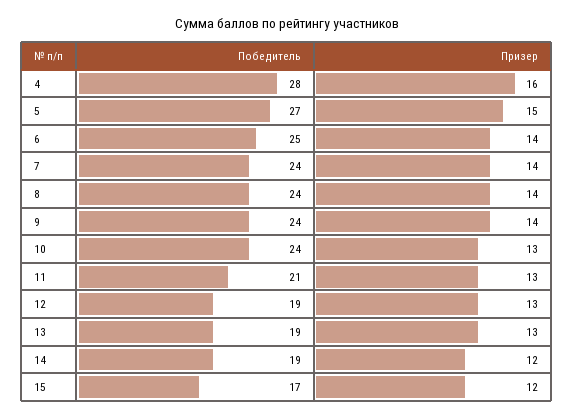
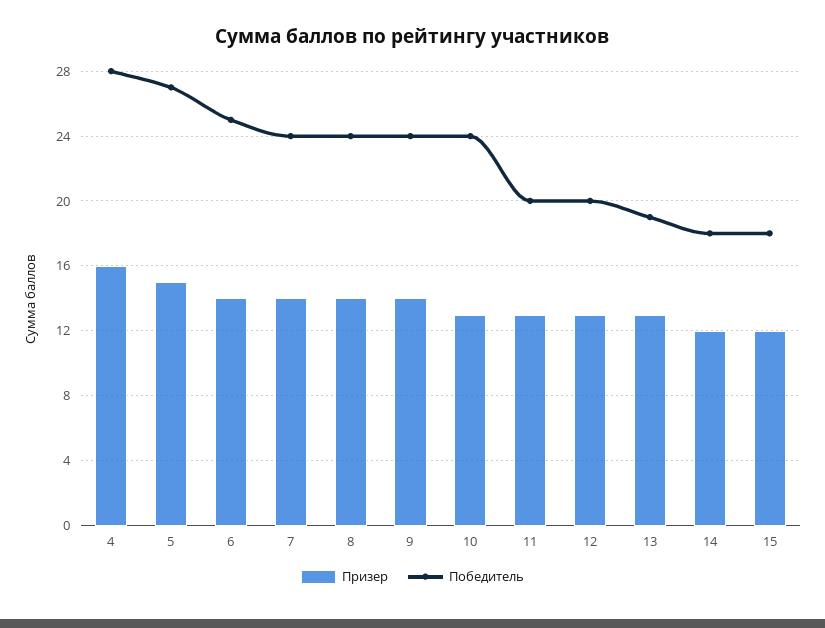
  {
    "Победитель": {
      "4": 28,
      "5": 27,
      "6": 25,
      "7": 24,
      "8": 24,
      "9": 24,
      "10": 24,
-     "11": 21,
+     "11": 20,
-     "12": 19,
+     "12": 20,
      "13": 19,
-     "14": 19,
+     "14": 18,
-     "15": 17
+     "15": 18
    },
    "Призер": {
      "4": 16,
      "5": 15,
      "6": 14,
      "7": 14,
      "8": 14,
      "9": 14,
      "10": 13,
      "11": 13,
      "12": 13,
      "13": 13,
      "14": 12,
      "15": 12
    }
  }

